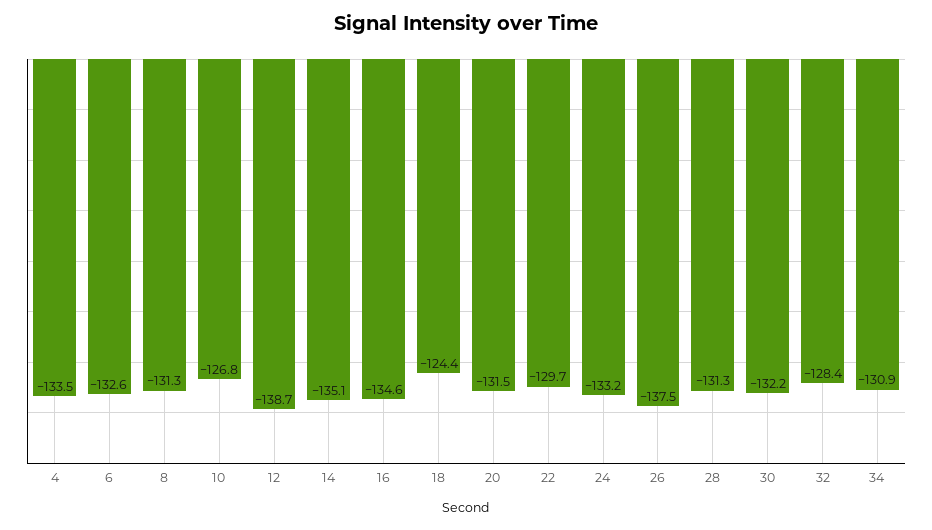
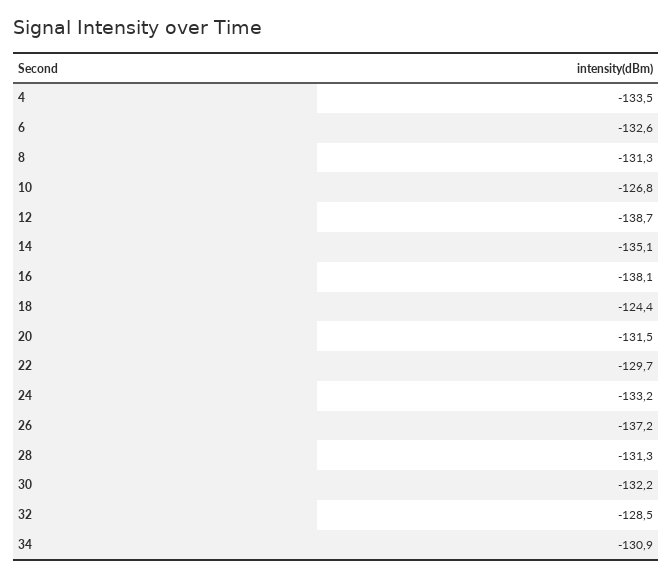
  {
    "4": -133.5,
    "6": -132.6,
    "8": -131.3,
    "10": -126.8,
    "12": -138.7,
    "14": -135.1,
-   "16": -134.6,
+   "16": -138.1,
    "18": -124.4,
    "20": -131.5,
    "22": -129.7,
    "24": -133.2,
-   "26": -137.5,
+   "26": -137.2,
    "28": -131.3,
    "30": -132.2,
-   "32": -128.4,
+   "32": -128.5,
    "34": -130.9
  }

